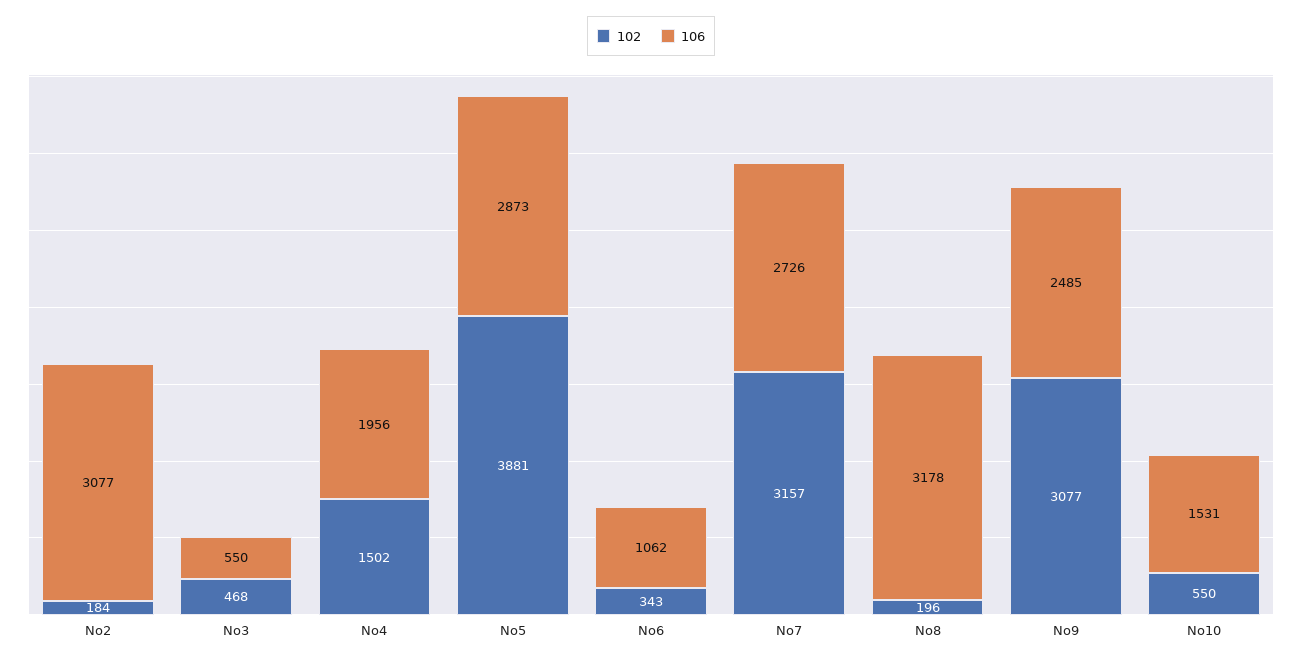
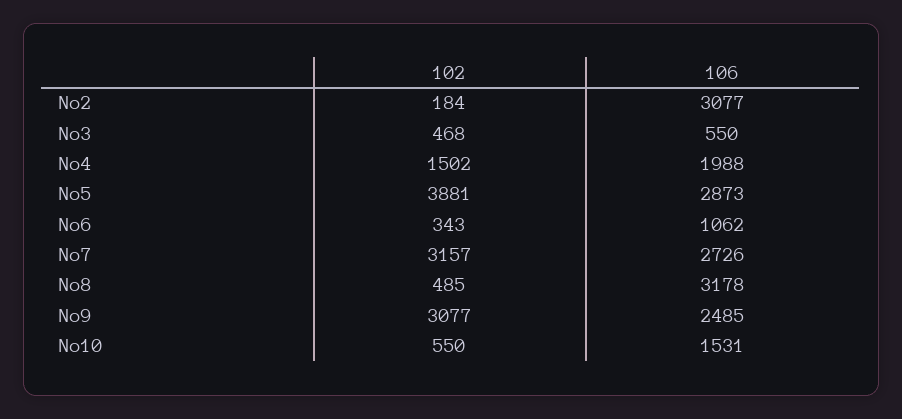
  {
    "102": {
      "No2": 184,
      "No3": 468,
      "No4": 1502,
      "No5": 3881,
      "No6": 343,
      "No7": 3157,
-     "No8": 196,
+     "No8": 485,
      "No9": 3077,
      "No10": 550
    },
    "106": {
      "No2": 3077,
      "No3": 550,
-     "No4": 1956,
+     "No4": 1988,
      "No5": 2873,
      "No6": 1062,
      "No7": 2726,
      "No8": 3178,
      "No9": 2485,
      "No10": 1531
    }
  }

